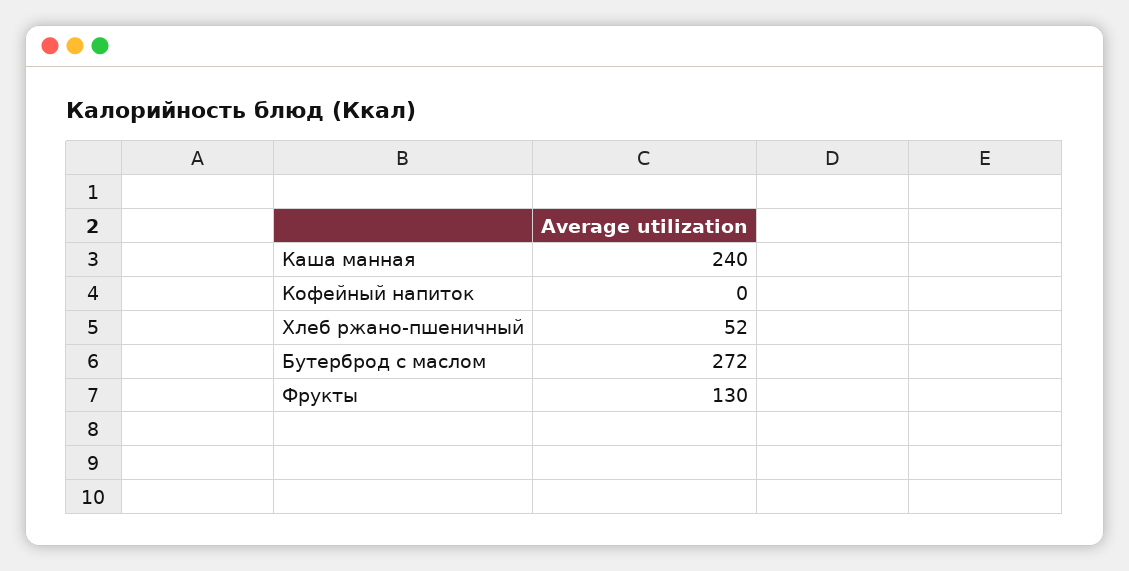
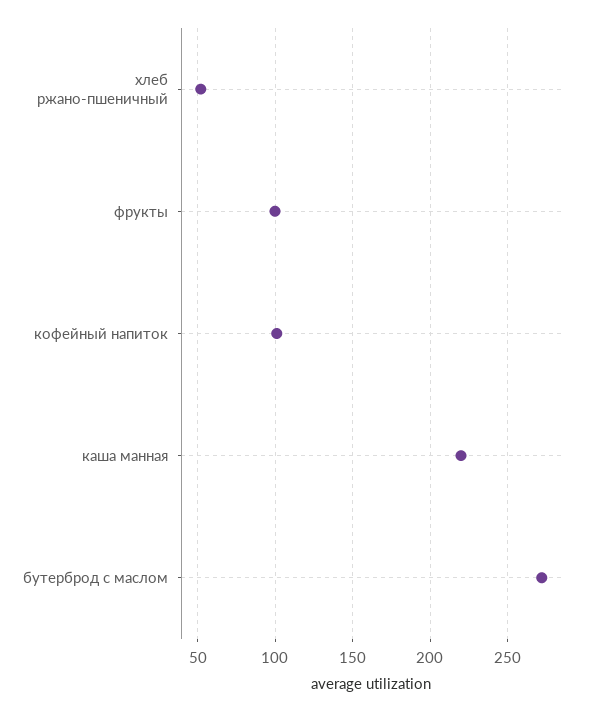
  {
-   "Каша манная": 240,
+   "Каша манная": 220,
-   "Кофейный напиток": 0,
+   "Кофейный напиток": 100,
    "Хлеб ржано-пшеничный": 52,
    "Бутерброд с маслом": 272,
-   "Фрукты": 130
+   "Фрукты": 100
  }

